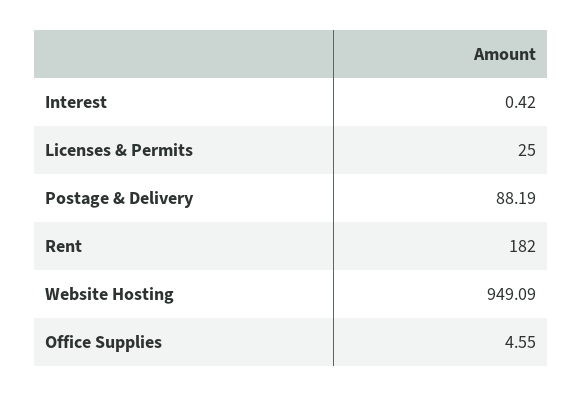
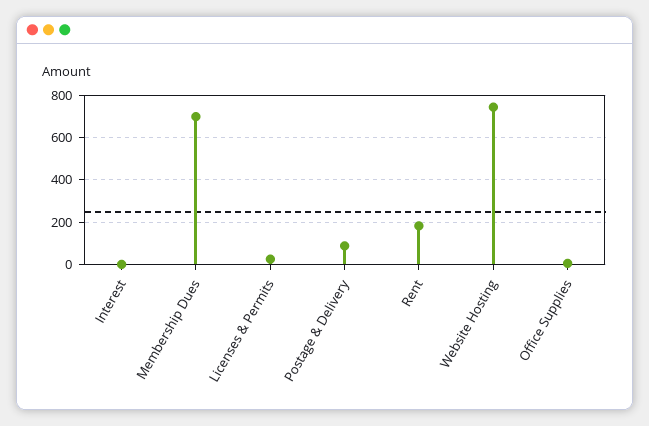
  {
    "Interest": 0.42,
    "Licenses & Permits": 25,
    "Postage & Delivery": 88.19,
    "Rent": 182,
-   "Website Hosting": 949.09,
+   "Website Hosting": 750,
-   "Office Supplies": 4.55
+   "Office Supplies": 4.55,
+   "Membership Dues": 700
  }

